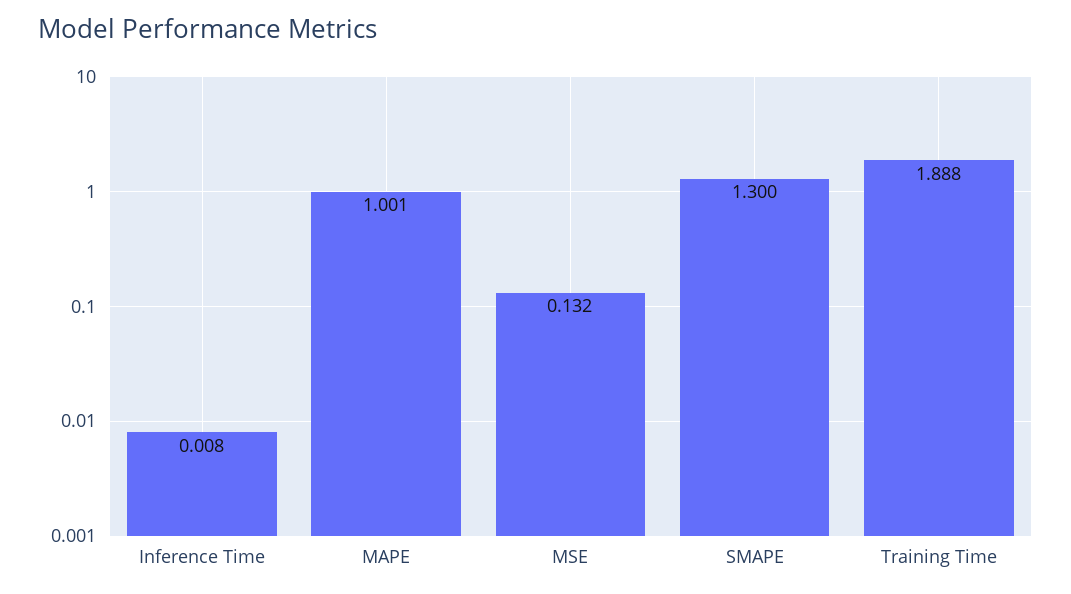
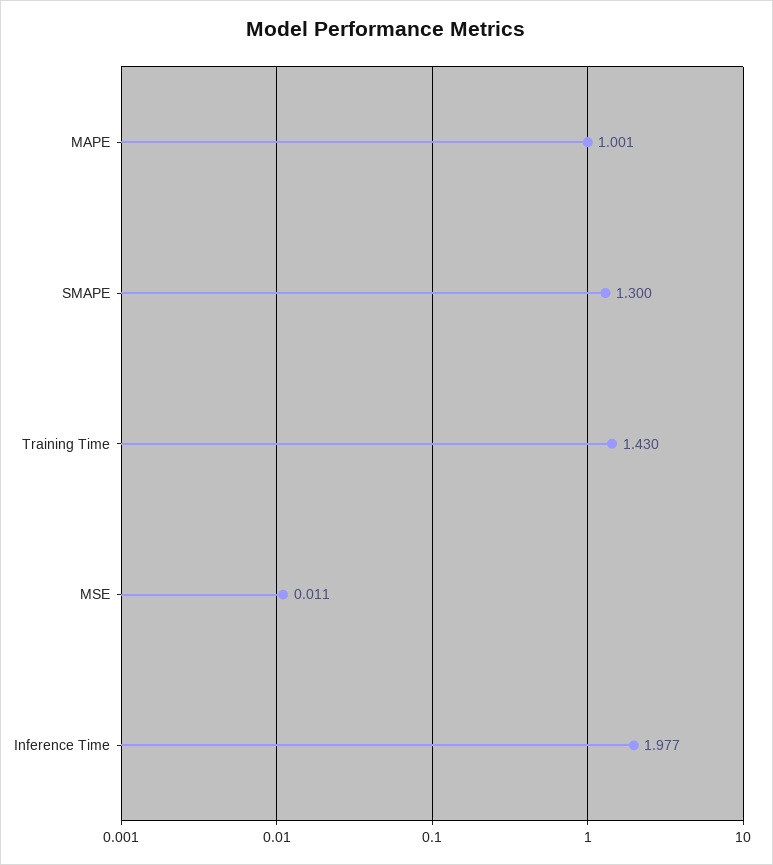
  {
-   "Inference Time": 0.008,
+   "Inference Time": 1.977,
    "MAPE": 1.001,
-   "MSE": 0.132,
+   "MSE": 0.011,
    "SMAPE": 1.3,
-   "Training Time": 1.888
+   "Training Time": 1.43
  }

